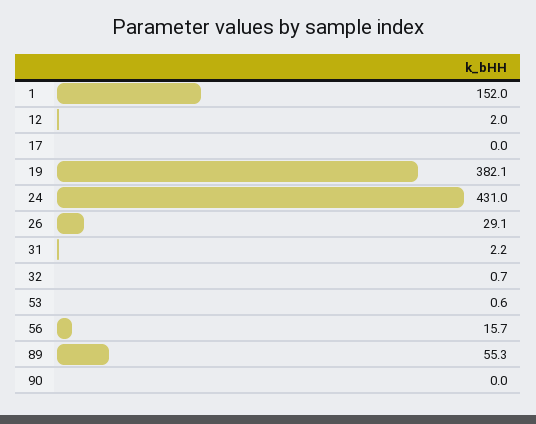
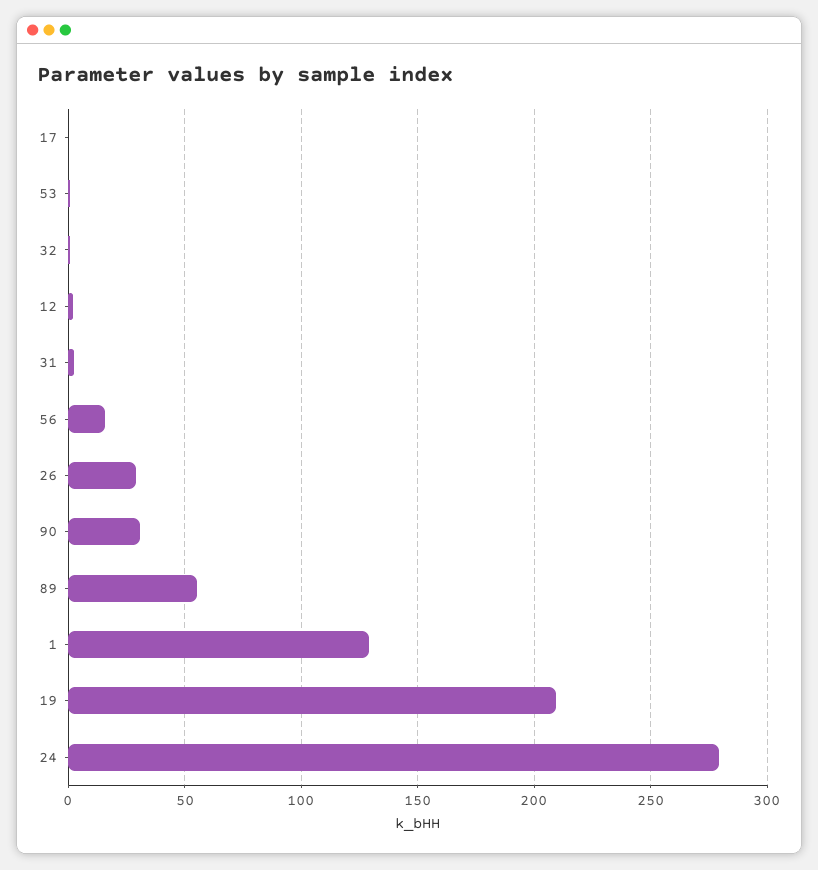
  {
-   "1": 152,
+   "1": 130,
    "12": 2,
    "17": 0,
-   "19": 382.1,
+   "19": 210,
-   "24": 431,
+   "24": 280,
    "26": 29.1,
    "31": 2.2,
    "32": 0.7,
    "53": 0.6,
    "56": 15.7,
    "89": 55.3,
-   "90": 0
+   "90": 30
  }

